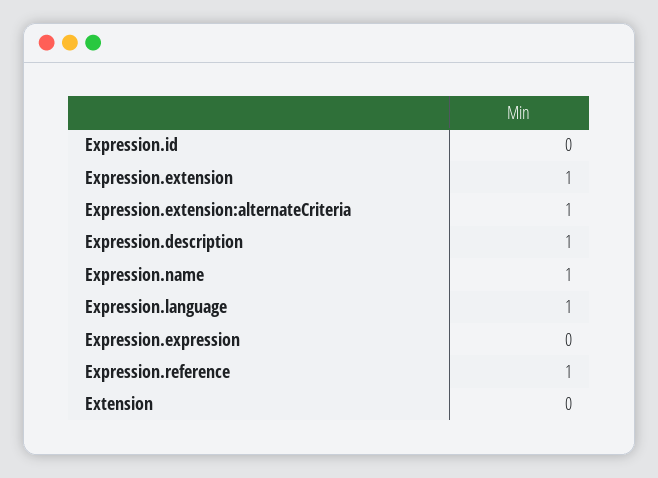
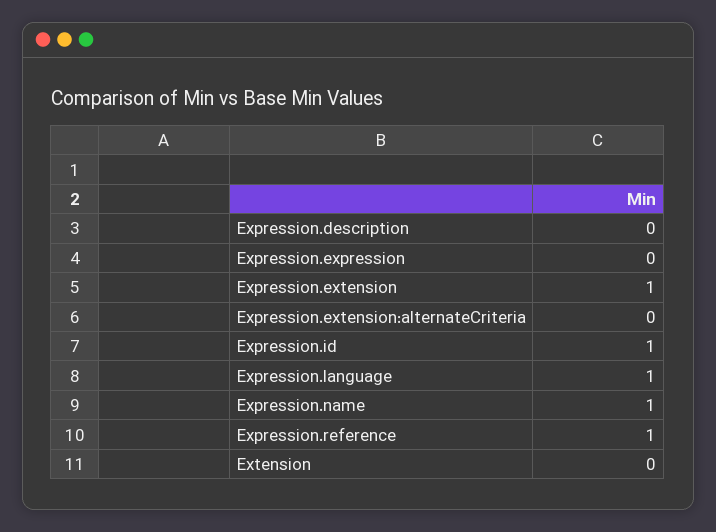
  {
-   "Expression.id": 0,
+   "Expression.id": 1,
    "Expression.extension": 1,
-   "Expression.extension:alternateCriteria": 1,
+   "Expression.extension:alternateCriteria": 0,
-   "Expression.description": 1,
+   "Expression.description": 0,
    "Expression.name": 1,
    "Expression.language": 1,
    "Expression.expression": 0,
    "Expression.reference": 1,
    "Extension": 0
  }

